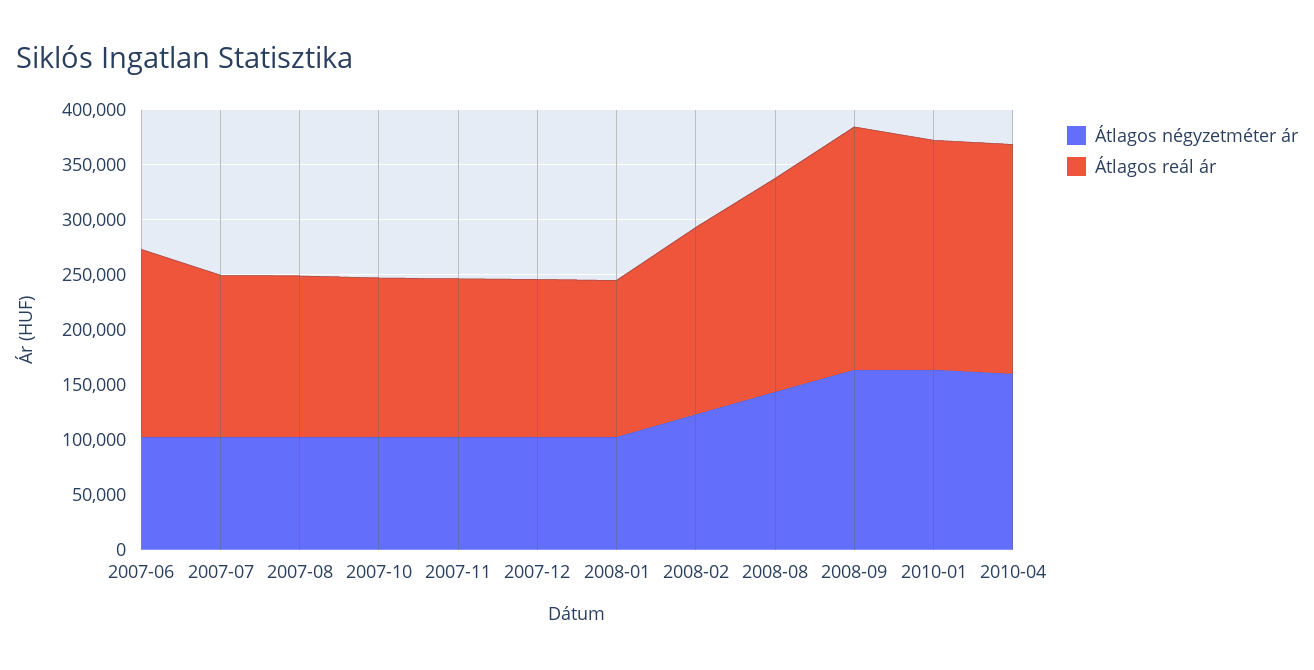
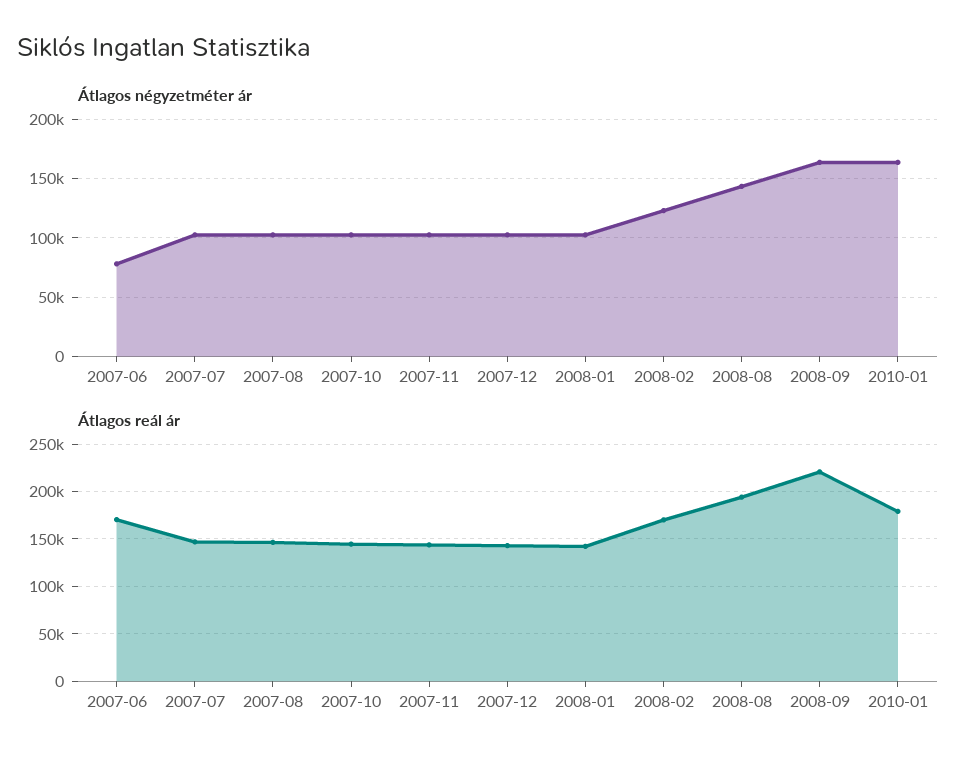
  {
    "Átlagos négyzetméter ár": {
-     "2007-06": 100000,
+     "2007-06": 80000,
      "2007-07": 100000,
      "2007-08": 100000,
      "2007-10": 100000,
      "2007-11": 100000,
      "2007-12": 100000,
      "2008-01": 100000,
      "2008-02": 120000,
      "2008-08": 140000,
      "2008-09": 160000,
-     "2010-01": 160000,
+     "2010-01": 160000
-     "2010-04": 160000
    },
    "Átlagos reál ár": {
      "2007-06": 170000,
      "2007-07": 150000,
      "2007-08": 150000,
      "2007-10": 140000,
      "2007-11": 140000,
      "2007-12": 140000,
      "2008-01": 140000,
      "2008-02": 170000,
      "2008-08": 190000,
      "2008-09": 220000,
-     "2010-01": 210000,
+     "2010-01": 180000
-     "2010-04": 210000
    }
  }

